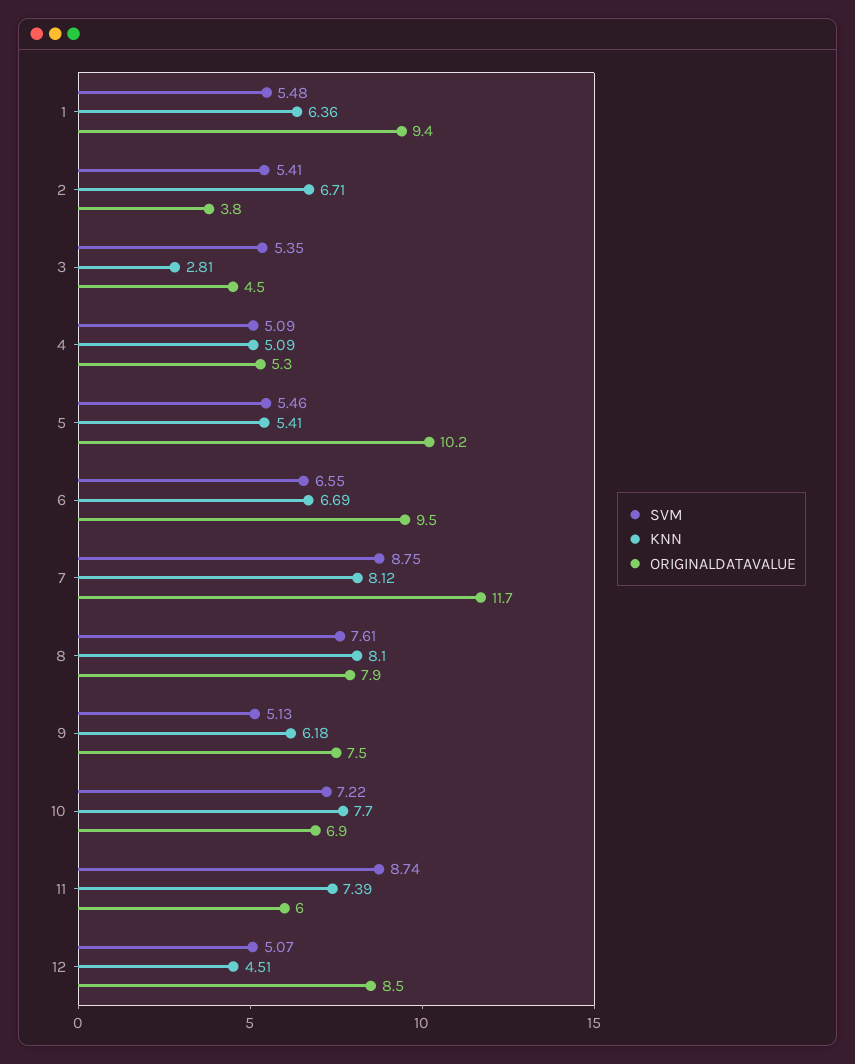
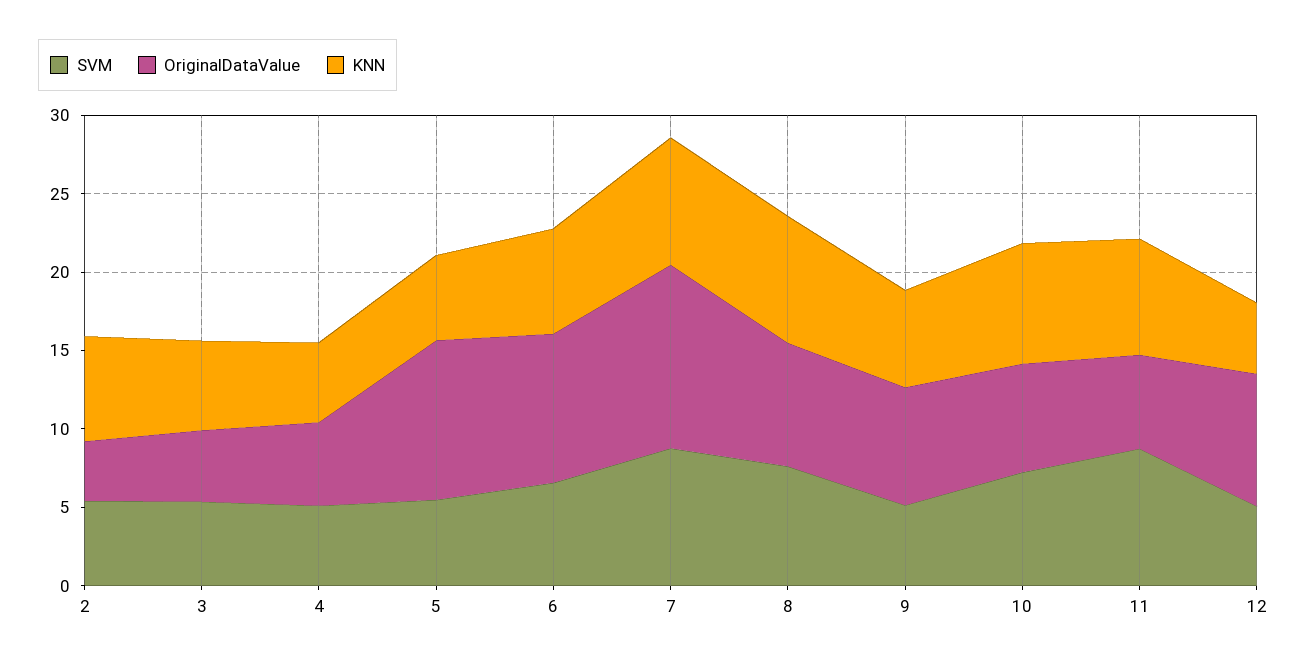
  {
    "SVM": {
-     "1": 5.48,
      "2": 5.41,
      "3": 5.35,
      "4": 5.09,
      "5": 5.46,
      "6": 6.55,
      "7": 8.75,
      "8": 7.61,
      "9": 5.13,
      "10": 7.22,
      "11": 8.74,
      "12": 5.07
    },
    "KNN": {
-     "1": 6.36,
      "2": 6.71,
-     "3": 2.81,
+     "3": 6,
      "4": 5.09,
      "5": 5.41,
      "6": 6.69,
      "7": 8.12,
      "8": 8.1,
      "9": 6.18,
      "10": 7.7,
      "11": 7.39,
      "12": 4.51
    },
    "ORIGINALDATAVALUE": {
-     "1": 9.4,
      "2": 3.8,
      "3": 4.5,
      "4": 5.3,
      "5": 10.2,
      "6": 9.5,
      "7": 11.7,
      "8": 7.9,
      "9": 7.5,
      "10": 6.9,
      "11": 6,
      "12": 8.5
    }
  }

